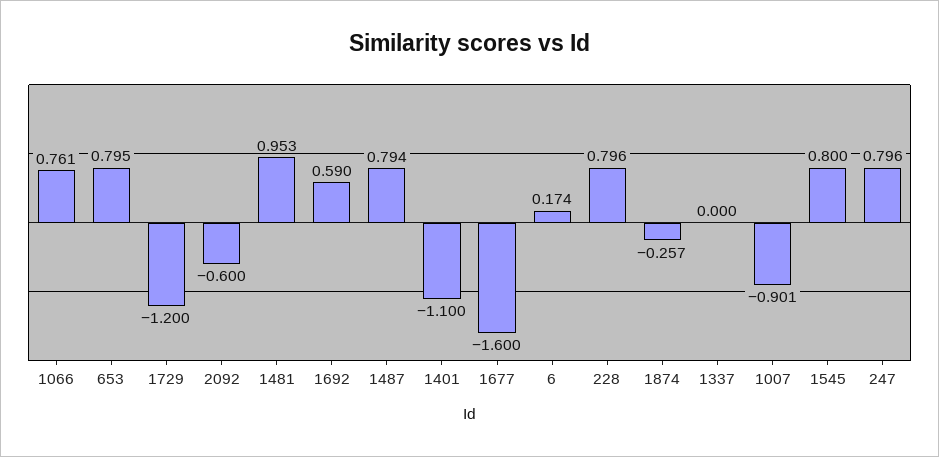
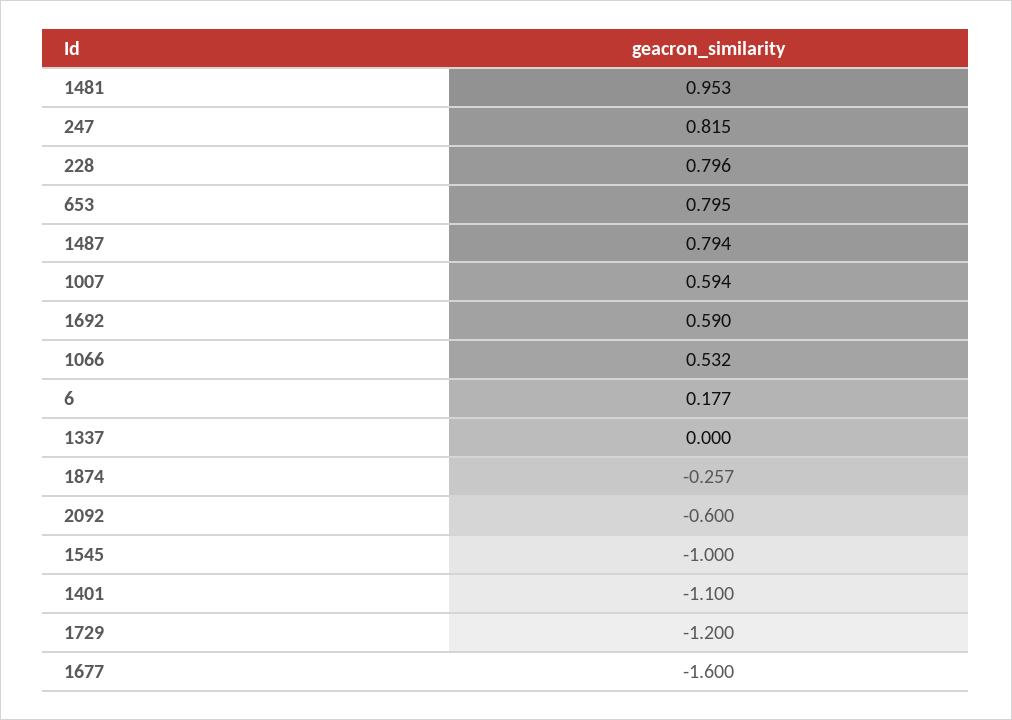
  {
-   "1066": 0.761,
+   "1066": 0.532,
    "653": 0.795,
    "1729": -1.2,
    "2092": -0.6,
    "1481": 0.953,
    "1692": 0.59,
    "1487": 0.794,
    "1401": -1.1,
    "1677": -1.6,
-   "6": 0.174,
+   "6": 0.177,
    "228": 0.796,
    "1874": -0.257,
    "1337": 0,
-   "1007": -0.901,
+   "1007": 0.594,
-   "1545": 0.8,
+   "1545": -1,
-   "247": 0.796
+   "247": 0.815
  }

